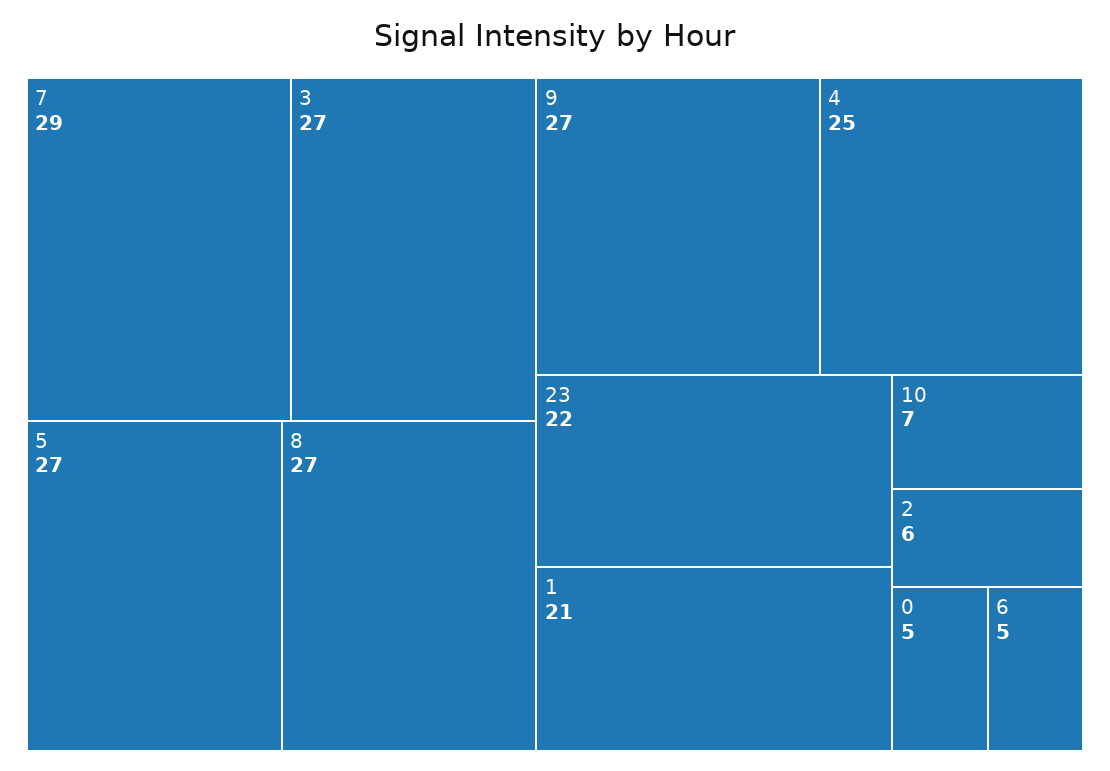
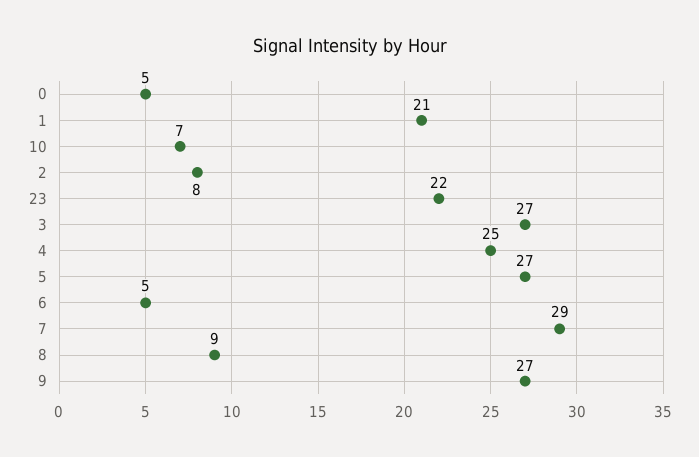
  {
    "7": 29,
    "3": 27,
    "5": 27,
-   "8": 27,
+   "8": 9,
    "9": 27,
    "4": 25,
    "23": 22,
    "1": 21,
    "10": 7,
-   "2": 6,
+   "2": 8,
    "0": 5,
    "6": 5
  }

